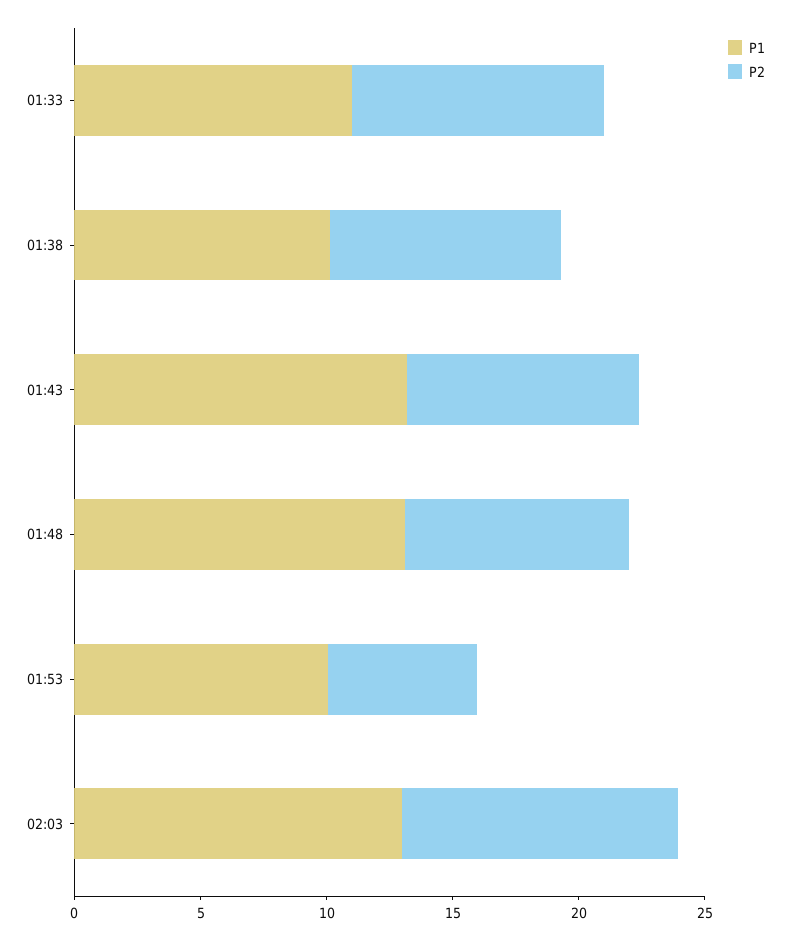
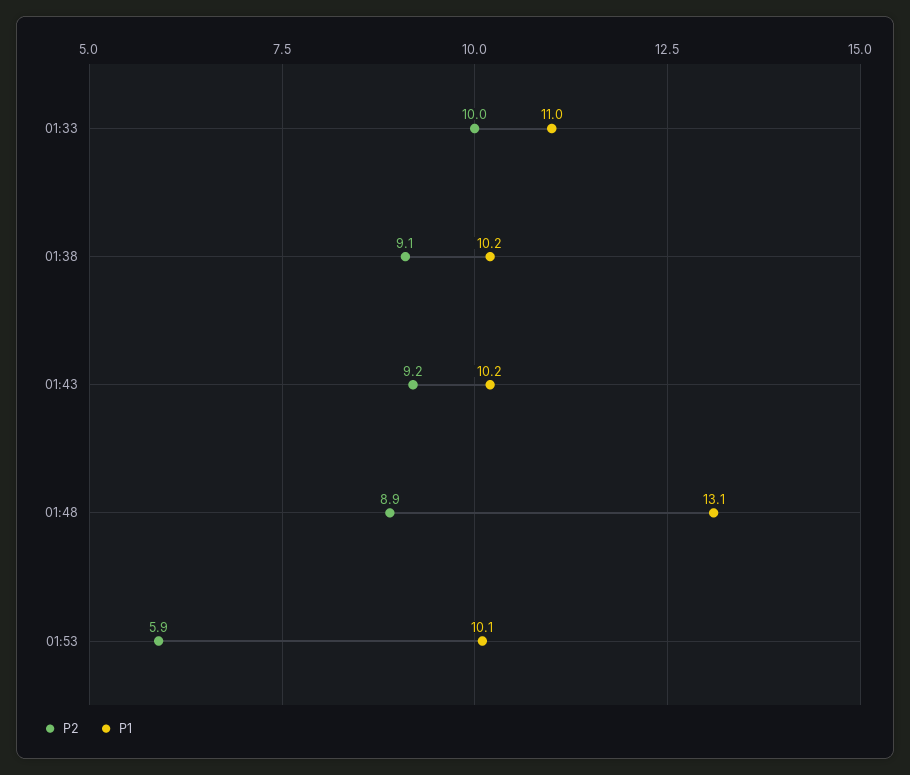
  {
    "P1": {
      "01:33": 11,
      "01:38": 10.2,
-     "01:43": 13,
+     "01:43": 10.2,
      "01:48": 13.1,
-     "01:53": 10.1,
+     "01:53": 10.1
-     "02:03": 13
    },
    "P2": {
      "01:33": 10,
      "01:38": 9.1,
      "01:43": 9.2,
      "01:48": 8.9,
-     "01:53": 5.9,
+     "01:53": 5.9
-     "02:03": 11
    }
  }

